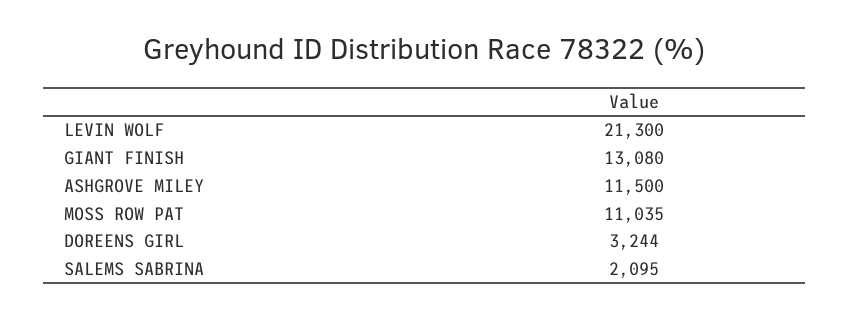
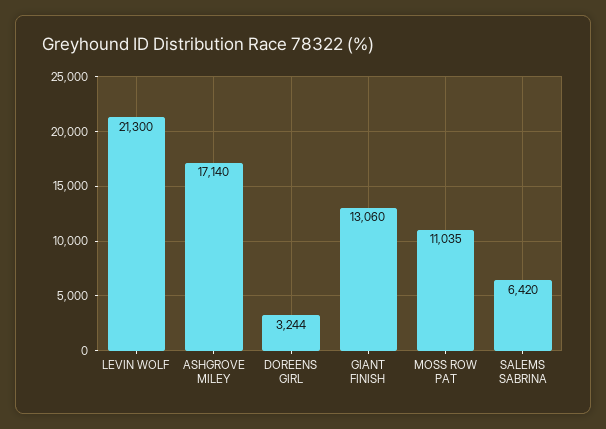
  {
    "LEVIN WOLF": 21300,
-   "GIANT FINISH": 13080,
+   "GIANT FINISH": 13060,
-   "ASHGROVE MILEY": 11500,
+   "ASHGROVE MILEY": 17140,
    "MOSS ROW PAT": 11035,
    "DOREENS GIRL": 3244,
-   "SALEMS SABRINA": 2095
+   "SALEMS SABRINA": 6420
  }

